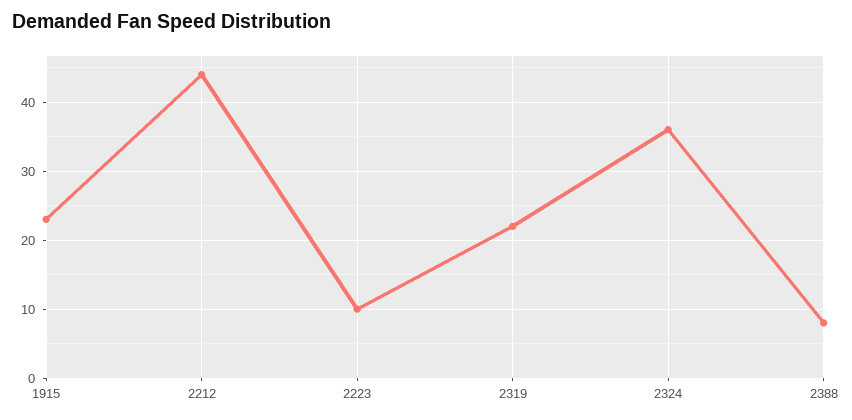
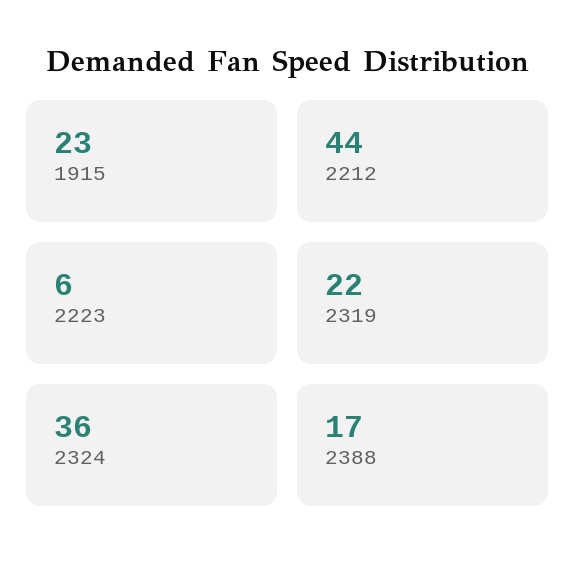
  {
    "1915": 23,
    "2212": 44,
-   "2223": 10,
+   "2223": 6,
    "2319": 22,
    "2324": 36,
-   "2388": 8
+   "2388": 17
  }

